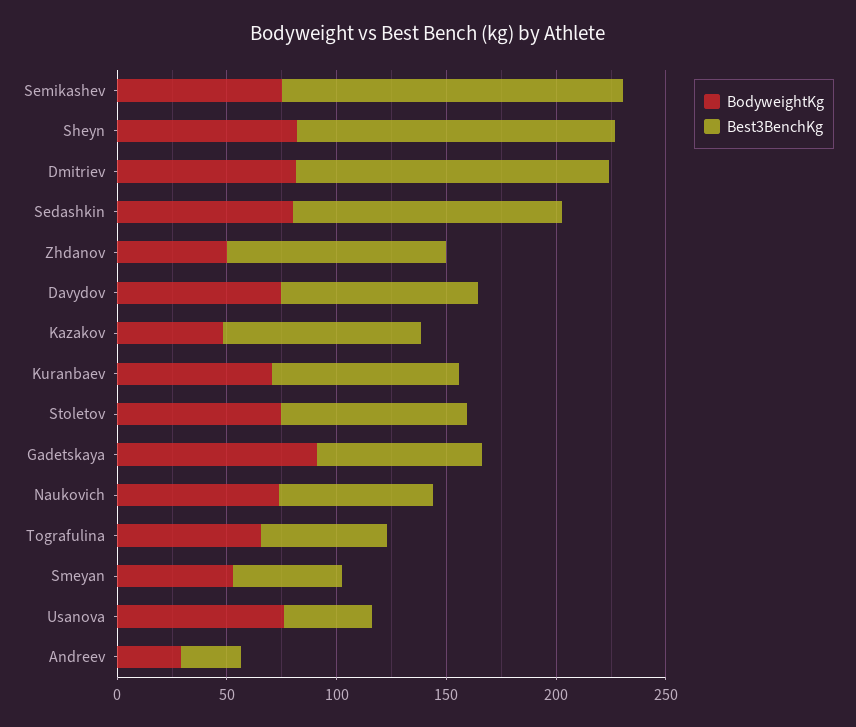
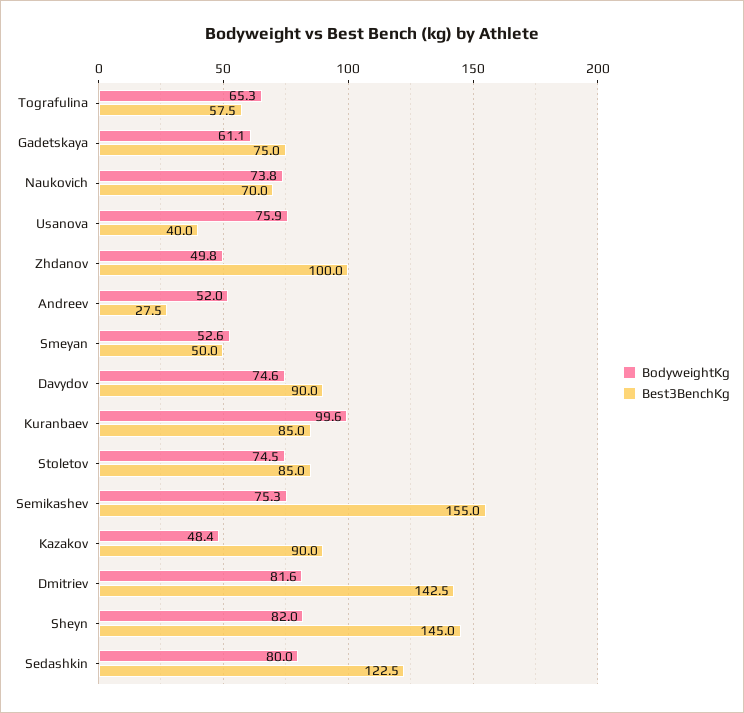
  {
    "BodyweightKg": {
      "Semikashev": 75.3,
      "Sheyn": 82,
      "Dmitriev": 81.6,
      "Sedashkin": 80,
      "Zhdanov": 49.8,
      "Davydov": 74.6,
      "Kazakov": 48.4,
-     "Kuranbaev": 70,
+     "Kuranbaev": 99.6,
      "Stoletov": 74.5,
-     "Gadetskaya": 90,
+     "Gadetskaya": 61.1,
      "Naukovich": 73.8,
      "Tografulina": 65.3,
      "Smeyan": 52.6,
      "Usanova": 75.9,
-     "Andreev": 30
+     "Andreev": 52
    },
    "Best3BenchKg": {
      "Semikashev": 155,
      "Sheyn": 145,
      "Dmitriev": 142.5,
      "Sedashkin": 122.5,
      "Zhdanov": 100,
      "Davydov": 90,
      "Kazakov": 90,
      "Kuranbaev": 85,
      "Stoletov": 85,
      "Gadetskaya": 75,
      "Naukovich": 70,
      "Tografulina": 57.5,
      "Smeyan": 50,
      "Usanova": 40,
      "Andreev": 27.5
    }
  }

